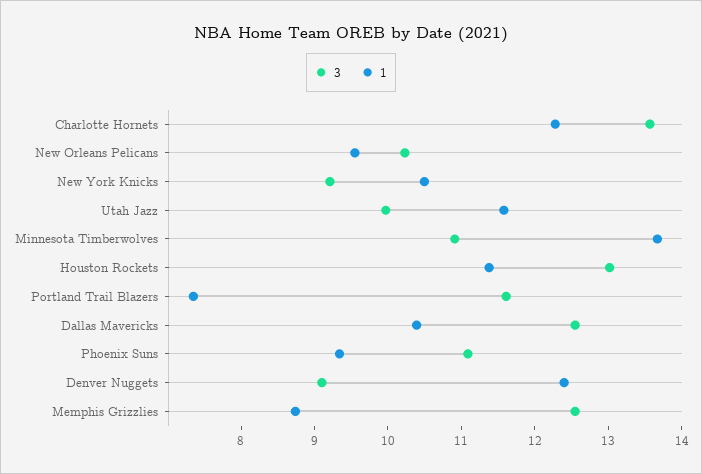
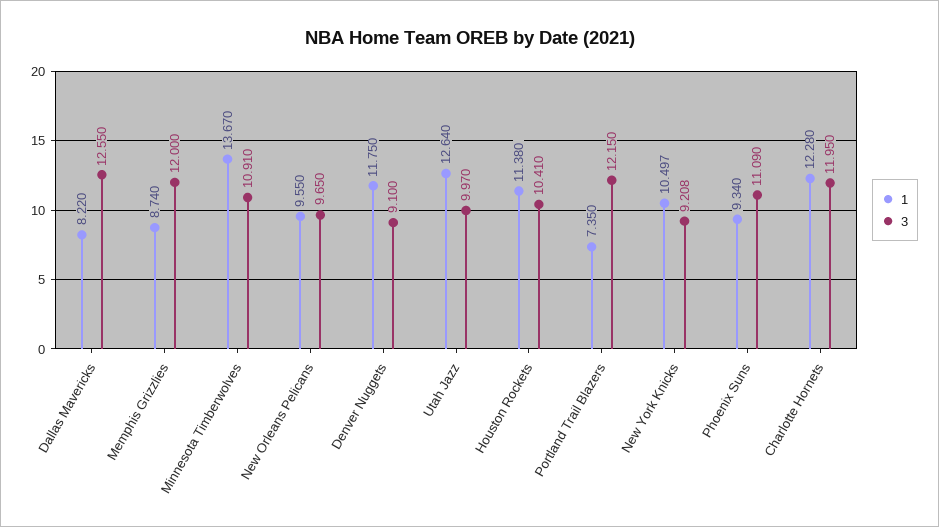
  {
    "3": {
-     "Charlotte Hornets": 13.6,
+     "Charlotte Hornets": 11.95,
-     "New Orleans Pelicans": 10.2,
+     "New Orleans Pelicans": 9.65,
      "New York Knicks": 9.208,
      "Utah Jazz": 9.97,
      "Minnesota Timberwolves": 10.91,
-     "Houston Rockets": 13,
+     "Houston Rockets": 10.41,
-     "Portland Trail Blazers": 11.6,
+     "Portland Trail Blazers": 12.15,
      "Dallas Mavericks": 12.55,
      "Phoenix Suns": 11.09,
      "Denver Nuggets": 9.1,
-     "Memphis Grizzlies": 12.6
+     "Memphis Grizzlies": 12
    },
    "1": {
      "Charlotte Hornets": 12.28,
      "New Orleans Pelicans": 9.55,
      "New York Knicks": 10.497,
-     "Utah Jazz": 11.6,
+     "Utah Jazz": 12.64,
      "Minnesota Timberwolves": 13.67,
      "Houston Rockets": 11.38,
      "Portland Trail Blazers": 7.35,
-     "Dallas Mavericks": 10.4,
+     "Dallas Mavericks": 8.22,
      "Phoenix Suns": 9.34,
-     "Denver Nuggets": 12.4,
+     "Denver Nuggets": 11.75,
      "Memphis Grizzlies": 8.74
    }
  }

